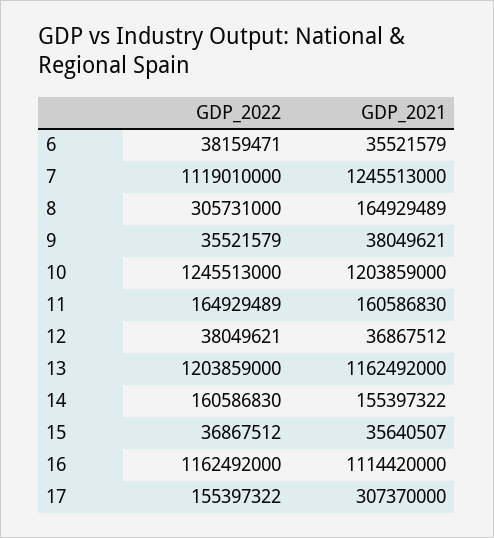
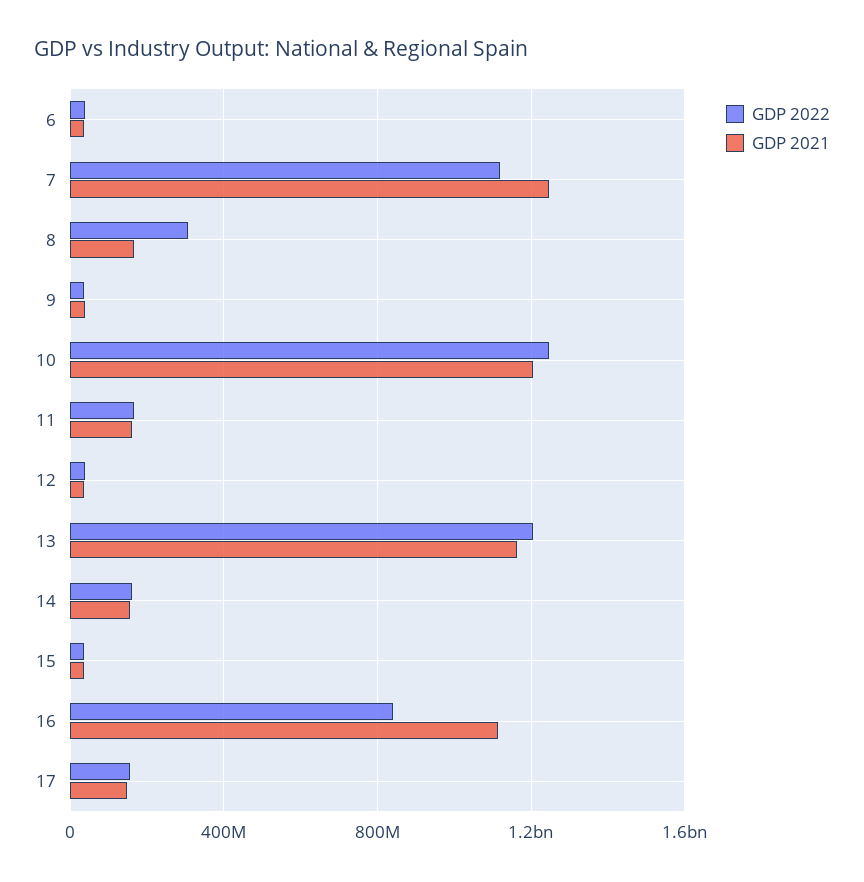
  {
    "GDP_2022": {
      "6": 38159471,
      "7": 1119010000,
      "8": 305731000,
      "9": 35521579,
      "10": 1245513000,
      "11": 164929489,
      "12": 38049621,
      "13": 1203859000,
      "14": 160586830,
      "15": 36867512,
-     "16": 1162492000,
+     "16": 850000000,
      "17": 155397322
    },
    "GDP_2021": {
      "6": 35521579,
      "7": 1245513000,
      "8": 164929489,
      "9": 38049621,
      "10": 1203859000,
      "11": 160586830,
      "12": 36867512,
      "13": 1162492000,
      "14": 155397322,
      "15": 35640507,
      "16": 1114420000,
-     "17": 307370000
+     "17": 150000000
    }
  }

